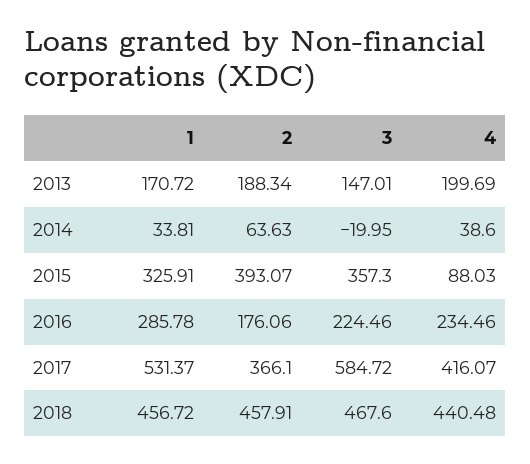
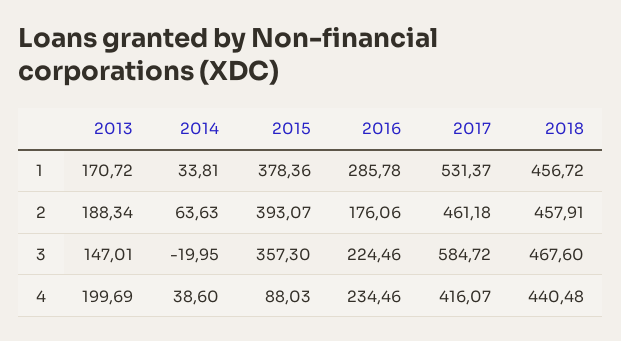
  {
    "1": {
      "2013": 170.72,
      "2014": 33.81,
-     "2015": 325.91,
+     "2015": 378.36,
      "2016": 285.78,
      "2017": 531.37,
      "2018": 456.72
    },
    "2": {
      "2013": 188.34,
      "2014": 63.63,
      "2015": 393.07,
      "2016": 176.06,
-     "2017": 366.1,
+     "2017": 461.18,
      "2018": 457.91
    },
    "3": {
      "2013": 147.01,
      "2014": -19.95,
      "2015": 357.3,
      "2016": 224.46,
      "2017": 584.72,
      "2018": 467.6
    },
    "4": {
      "2013": 199.69,
      "2014": 38.6,
      "2015": 88.03,
      "2016": 234.46,
      "2017": 416.07,
      "2018": 440.48
    }
  }

